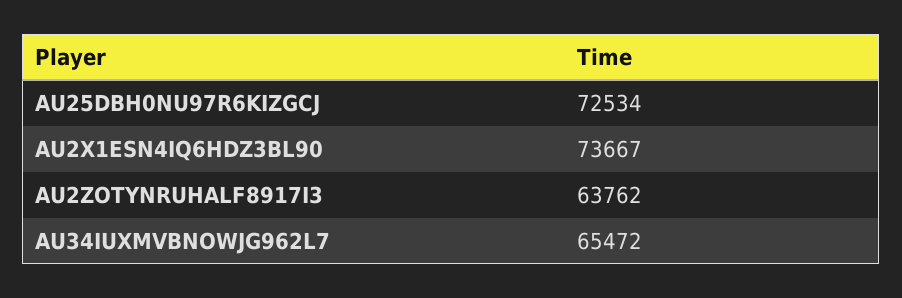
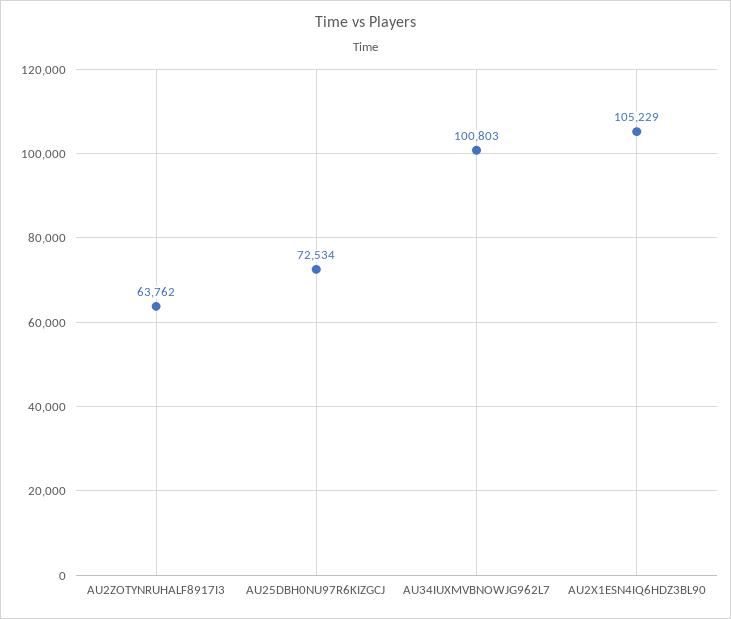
  {
    "AU25DBH0NU97R6KIZGCJ": 72534,
-   "AU2X1ESN4IQ6HDZ3BL90": 73667,
+   "AU2X1ESN4IQ6HDZ3BL90": 105229,
    "AU2ZOTYNRUHALF8917I3": 63762,
-   "AU34IUXMVBNOWJG962L7": 65472
+   "AU34IUXMVBNOWJG962L7": 100803
  }

